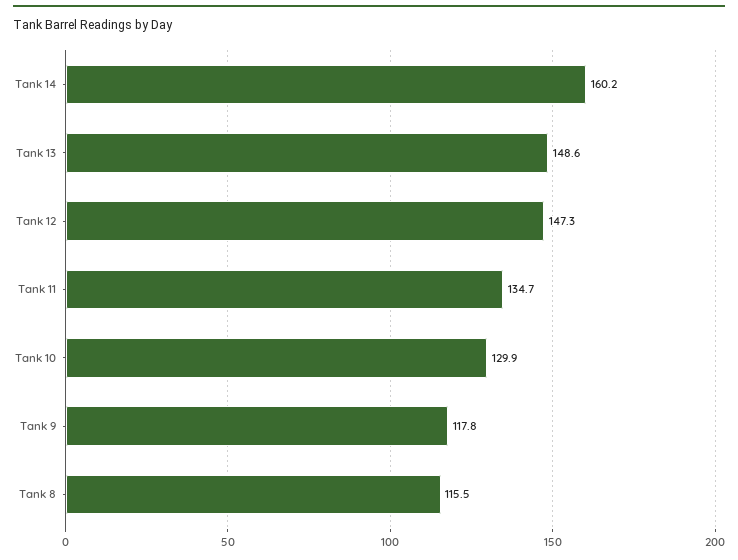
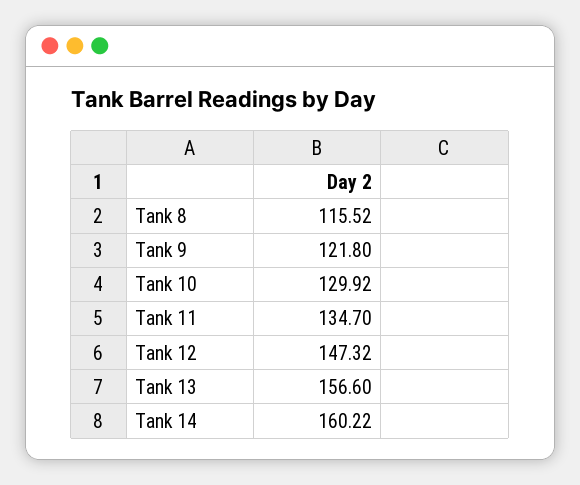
  {
    "Tank 14": 160.22,
-   "Tank 13": 148.6,
+   "Tank 13": 156.6,
    "Tank 12": 147.32,
    "Tank 11": 134.7,
    "Tank 10": 129.92,
-   "Tank 9": 117.8,
+   "Tank 9": 121.8,
    "Tank 8": 115.52
  }

